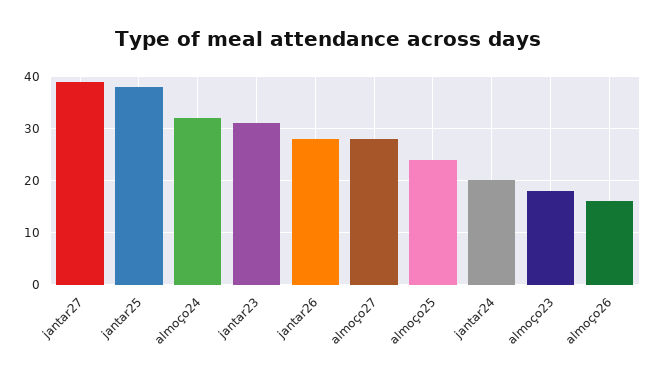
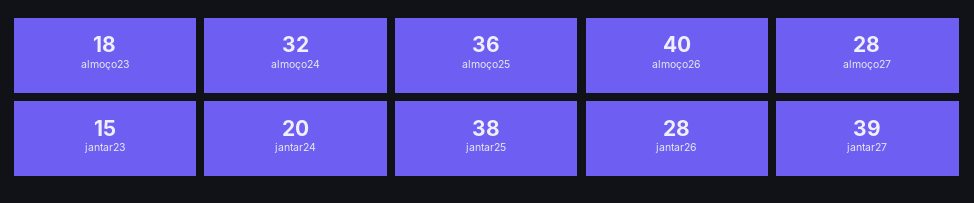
  {
    "jantar27": 39,
    "jantar25": 38,
    "almoço24": 32,
-   "jantar23": 30,
+   "jantar23": 15,
    "jantar26": 28,
    "almoço27": 28,
-   "almoço25": 25,
+   "almoço25": 36,
    "jantar24": 20,
    "almoço23": 18,
-   "almoço26": 15
+   "almoço26": 40
  }

